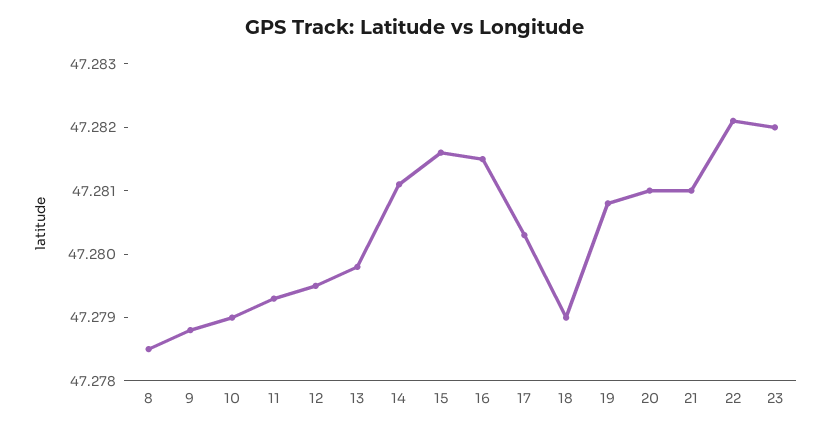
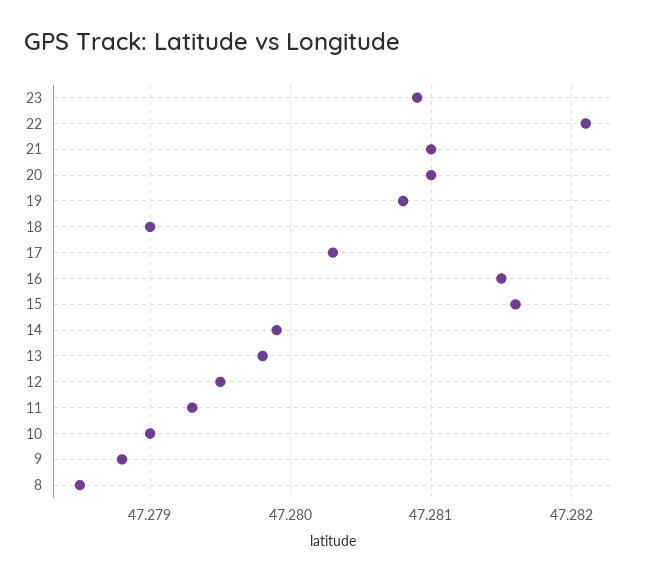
  {
    "8": 47.2785,
    "9": 47.2788,
    "10": 47.279,
    "11": 47.2793,
    "12": 47.2795,
    "13": 47.2798,
-   "14": 47.281,
+   "14": 47.2799,
    "15": 47.2816,
    "16": 47.2815,
    "17": 47.2803,
    "18": 47.279,
    "19": 47.2808,
    "20": 47.281,
    "21": 47.281,
    "22": 47.2821,
-   "23": 47.282
+   "23": 47.2809
  }

